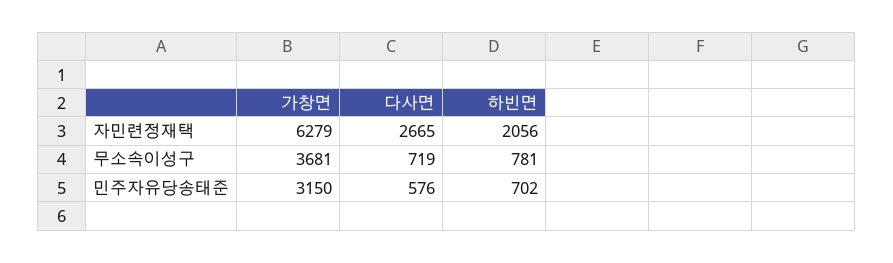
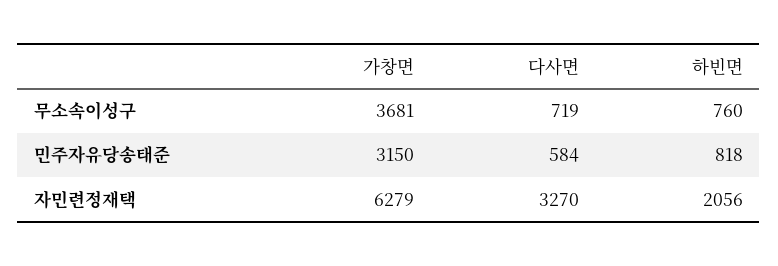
  {
    "가창면": {
      "자민련정재택": 6279,
      "무소속이성구": 3681,
      "민주자유당송태준": 3150
    },
    "다사면": {
-     "자민련정재택": 2665,
+     "자민련정재택": 3270,
      "무소속이성구": 719,
-     "민주자유당송태준": 576
+     "민주자유당송태준": 584
    },
    "하빈면": {
      "자민련정재택": 2056,
-     "무소속이성구": 781,
+     "무소속이성구": 760,
-     "민주자유당송태준": 702
+     "민주자유당송태준": 818
    }
  }

